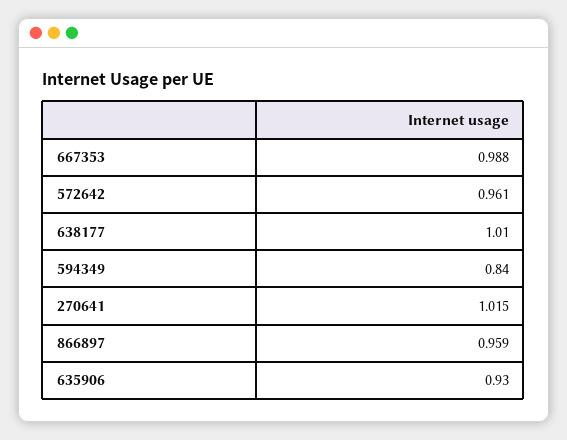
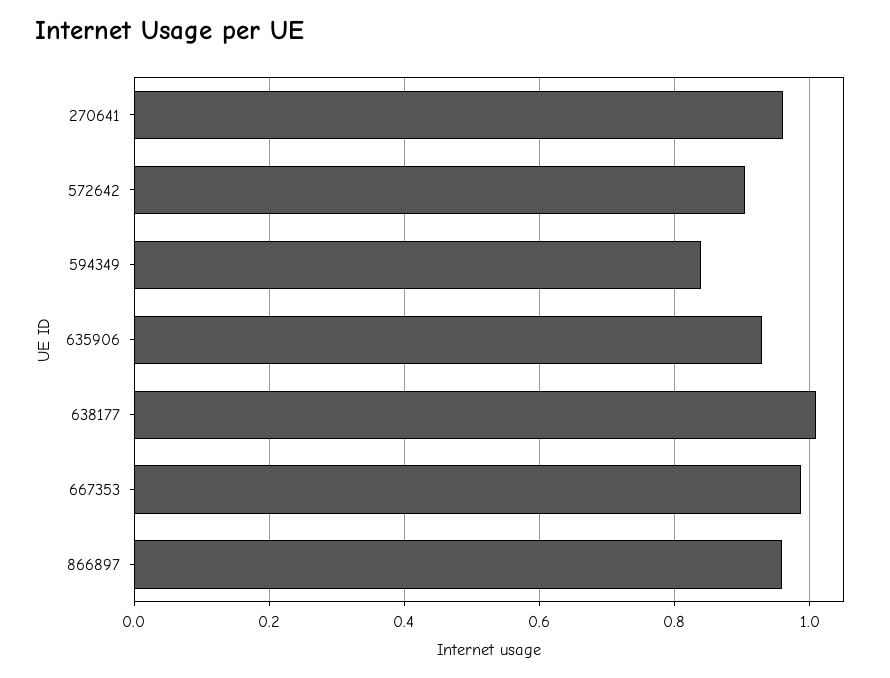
  {
    "667353": 0.988,
-   "572642": 0.961,
+   "572642": 0.9,
    "638177": 1.01,
    "594349": 0.84,
-   "270641": 1.015,
+   "270641": 0.96,
    "866897": 0.959,
    "635906": 0.93
  }

